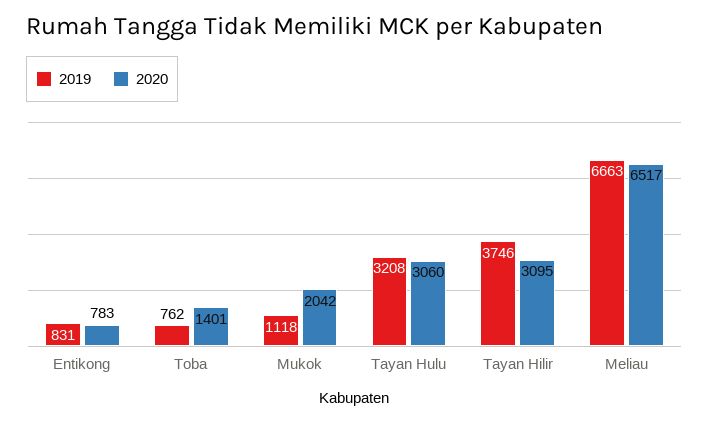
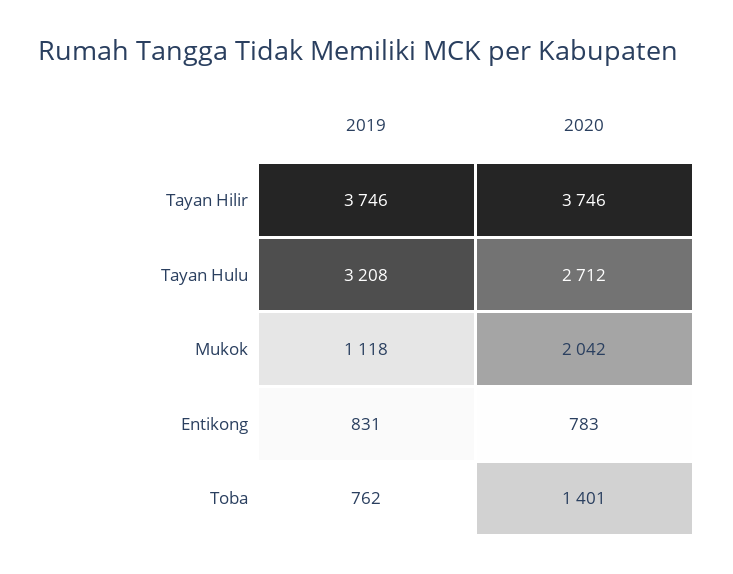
  {
    "2019": {
      "Entikong": 831,
      "Toba": 762,
      "Mukok": 1118,
      "Tayan Hulu": 3208,
-     "Tayan Hilir": 3746,
+     "Tayan Hilir": 3746
-     "Meliau": 6663
    },
    "2020": {
      "Entikong": 783,
      "Toba": 1401,
      "Mukok": 2042,
-     "Tayan Hulu": 3060,
+     "Tayan Hulu": 2712,
-     "Tayan Hilir": 3095,
+     "Tayan Hilir": 3746
-     "Meliau": 6517
    }
  }

